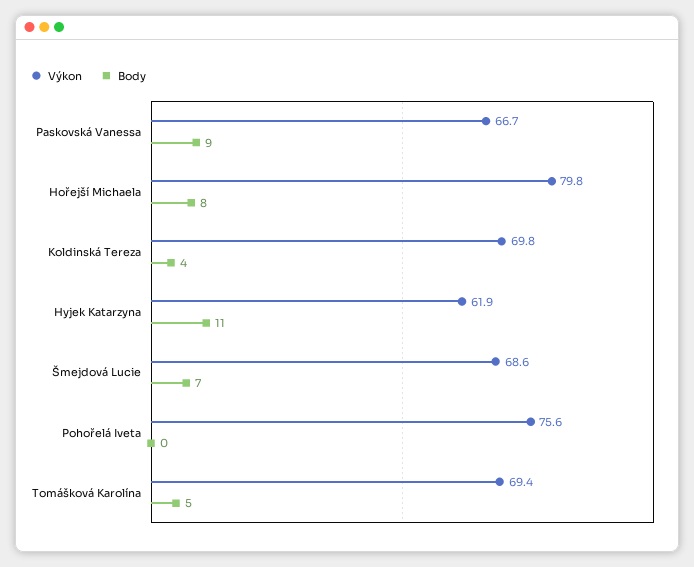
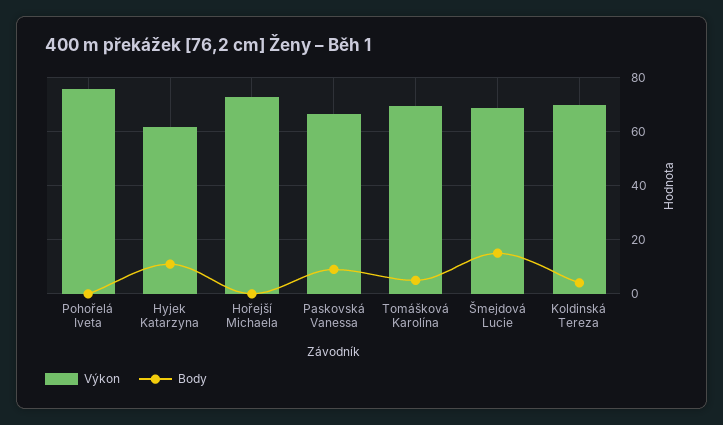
  {
    "Výkon": {
      "Paskovská Vanessa": 66.7,
-     "Hořejší Michaela": 79.8,
+     "Hořejší Michaela": 72.5,
      "Koldinská Tereza": 69.8,
      "Hyjek Katarzyna": 61.9,
      "Šmejdová Lucie": 68.6,
      "Pohořelá Iveta": 75.6,
      "Tomášková Karolína": 69.4
    },
    "Body": {
      "Paskovská Vanessa": 9,
-     "Hořejší Michaela": 8,
+     "Hořejší Michaela": 0,
      "Koldinská Tereza": 4,
      "Hyjek Katarzyna": 11,
-     "Šmejdová Lucie": 7,
+     "Šmejdová Lucie": 15,
      "Pohořelá Iveta": 0,
      "Tomášková Karolína": 5
    }
  }

